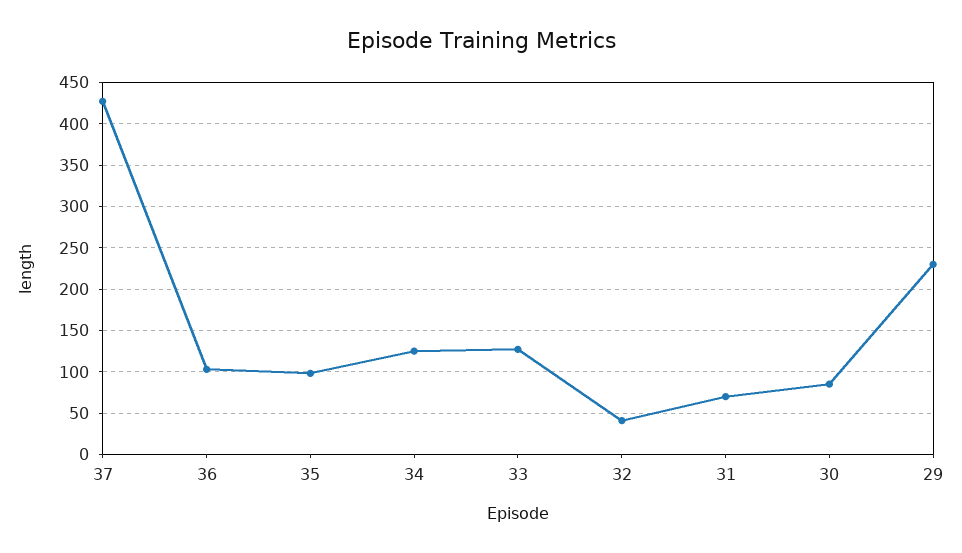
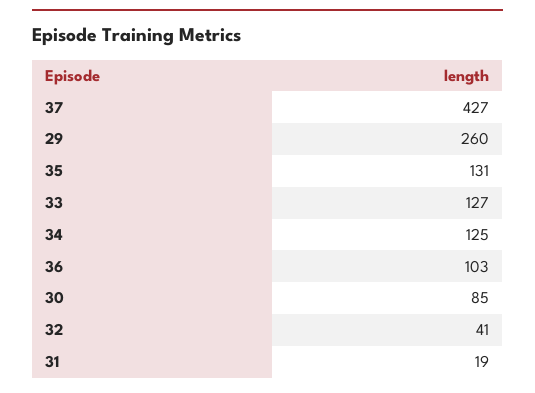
  {
    "37": 427,
    "36": 103,
-   "35": 100,
+   "35": 131,
    "34": 125,
    "33": 127,
    "32": 41,
-   "31": 70,
+   "31": 19,
    "30": 85,
-   "29": 230
+   "29": 260
  }

